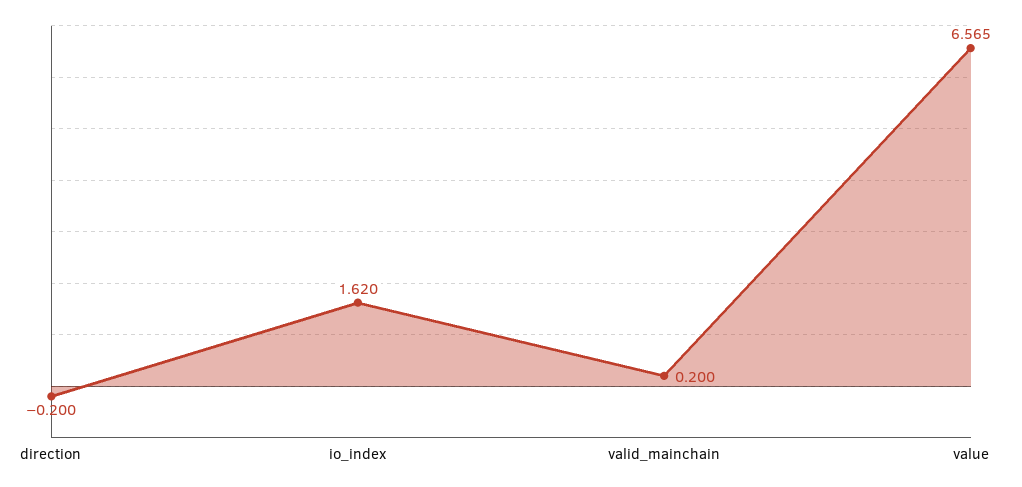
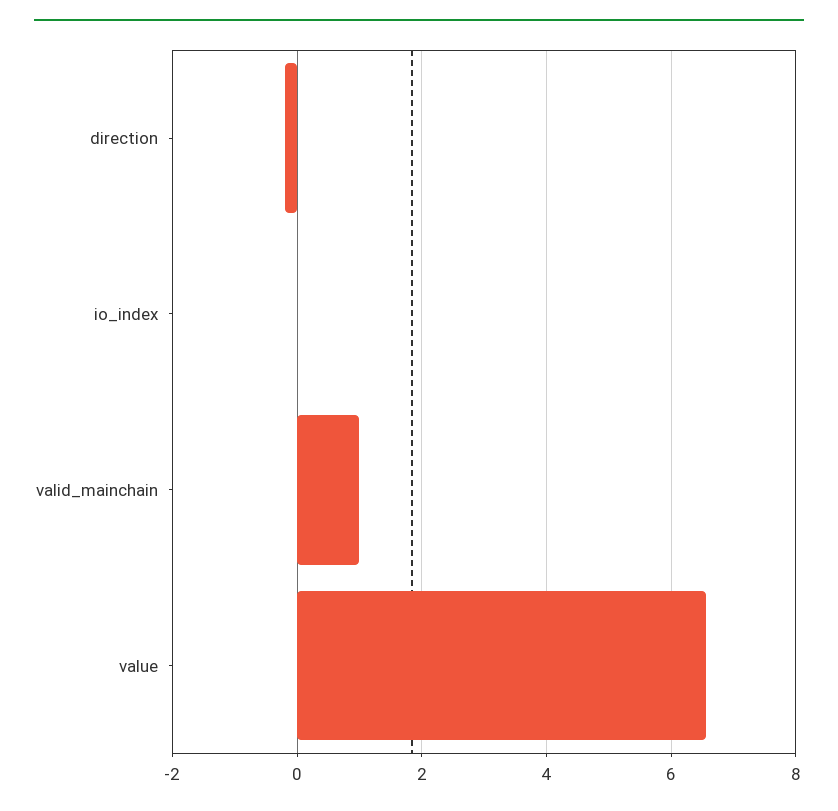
  {
    "direction": -0.2,
-   "io_index": 1.62,
+   "io_index": 0,
-   "valid_mainchain": 0.2,
+   "valid_mainchain": 1,
    "value": 6.565
  }

